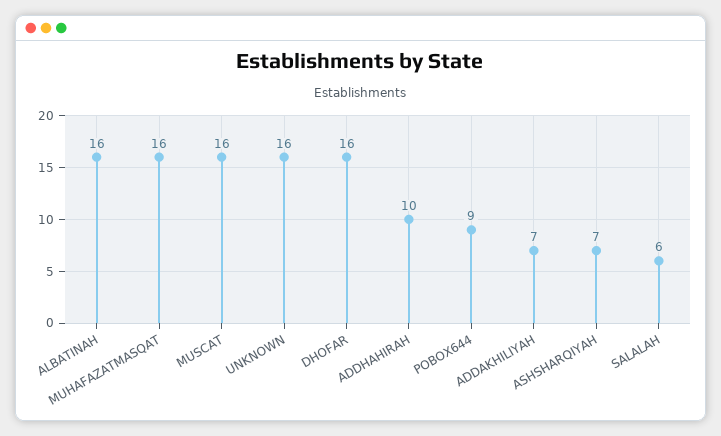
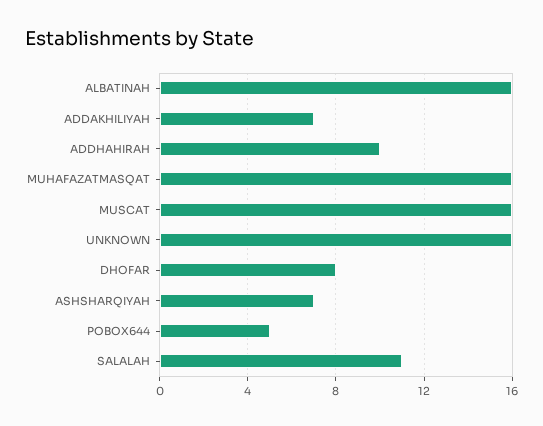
  {
    "ALBATINAH": 16,
    "MUHAFAZATMASQAT": 16,
    "MUSCAT": 16,
    "UNKNOWN": 16,
-   "DHOFAR": 16,
+   "DHOFAR": 8,
    "ADDHAHIRAH": 10,
-   "POBOX644": 9,
+   "POBOX644": 5,
    "ADDAKHILIYAH": 7,
    "ASHSHARQIYAH": 7,
-   "SALALAH": 6
+   "SALALAH": 11
  }

